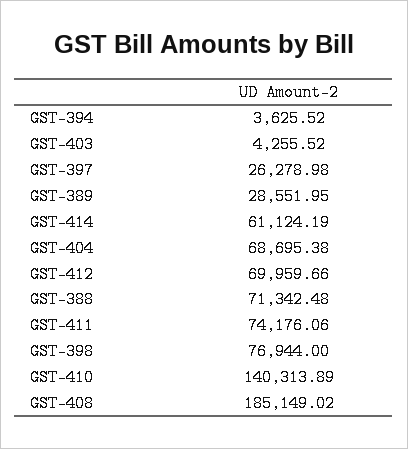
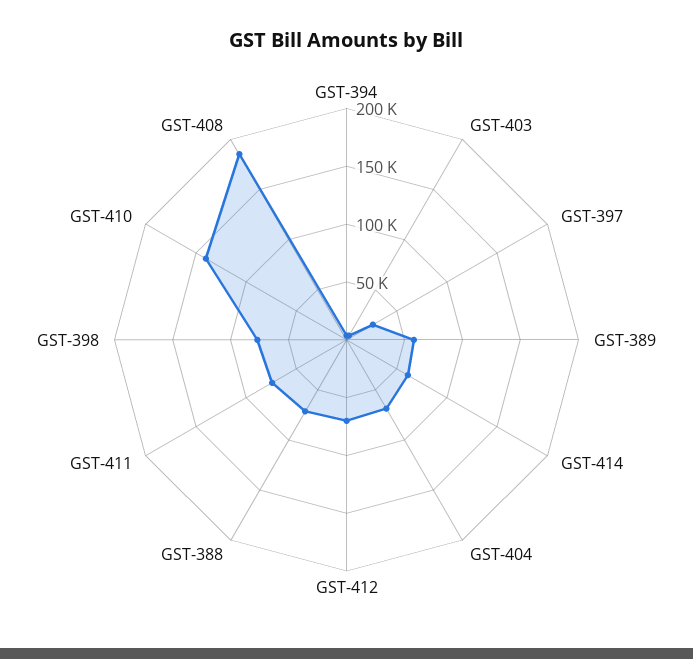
  {
    "GST-394": 3625.52,
    "GST-403": 4255.52,
    "GST-397": 26278.98,
-   "GST-389": 28551.95,
+   "GST-389": 60000,
    "GST-414": 61124.19,
    "GST-404": 68695.38,
    "GST-412": 69959.66,
    "GST-388": 71342.48,
    "GST-411": 74176.06,
    "GST-398": 76944,
    "GST-410": 140313.89,
    "GST-408": 185149.02
  }

